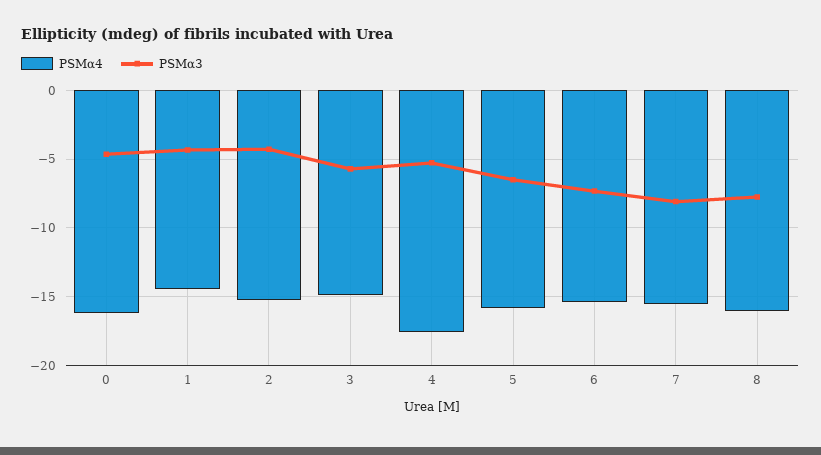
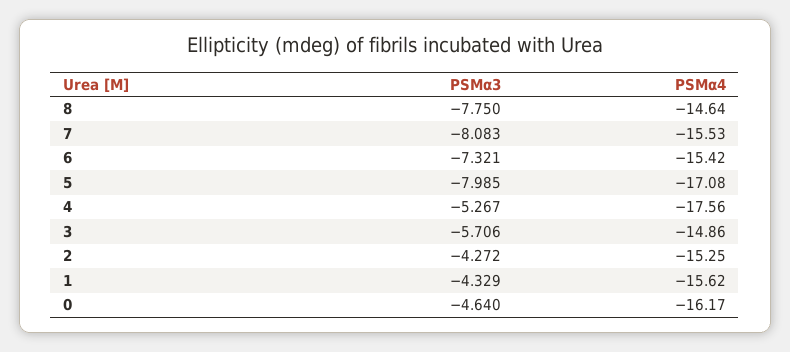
  {
    "PSMα4": {
      "0": -16.17,
-     "1": -14.5,
+     "1": -15.62,
      "2": -15.25,
      "3": -14.86,
      "4": -17.56,
-     "5": -16,
+     "5": -17.08,
      "6": -15.42,
      "7": -15.53,
-     "8": -16
+     "8": -14.64
    },
    "PSMα3": {
      "0": -4.64,
      "1": -4.329,
      "2": -4.272,
      "3": -5.706,
      "4": -5.267,
-     "5": -6.5,
+     "5": -7.985,
      "6": -7.321,
      "7": -8.083,
      "8": -7.75
    }
  }

